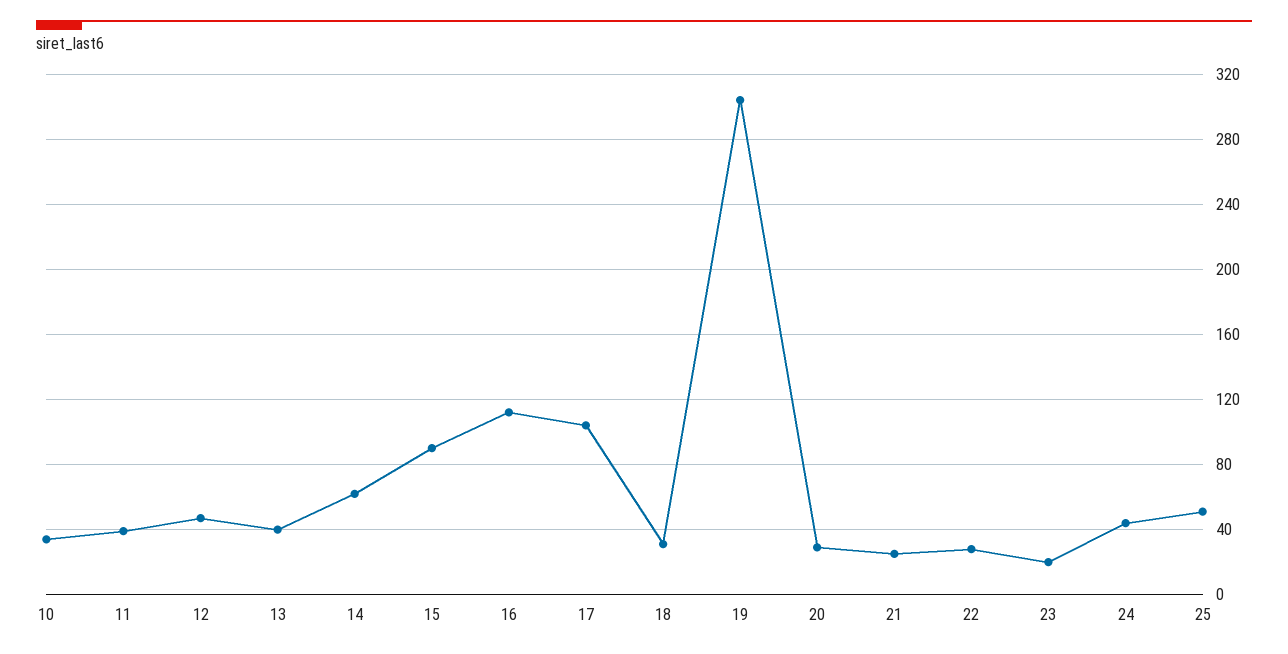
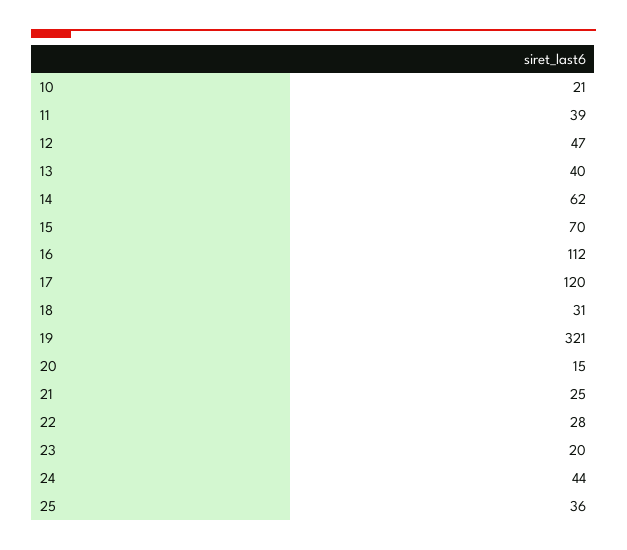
  {
-   "10": 35,
+   "10": 21,
    "11": 39,
    "12": 47,
    "13": 40,
    "14": 62,
-   "15": 90,
+   "15": 70,
    "16": 112,
-   "17": 105,
+   "17": 120,
    "18": 31,
-   "19": 305,
+   "19": 321,
-   "20": 30,
+   "20": 15,
    "21": 25,
    "22": 28,
    "23": 20,
    "24": 44,
-   "25": 50
+   "25": 36
  }

